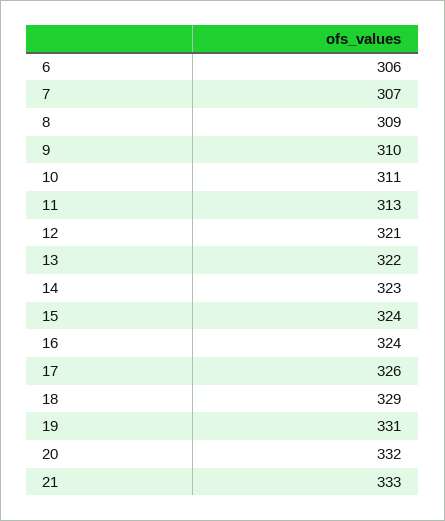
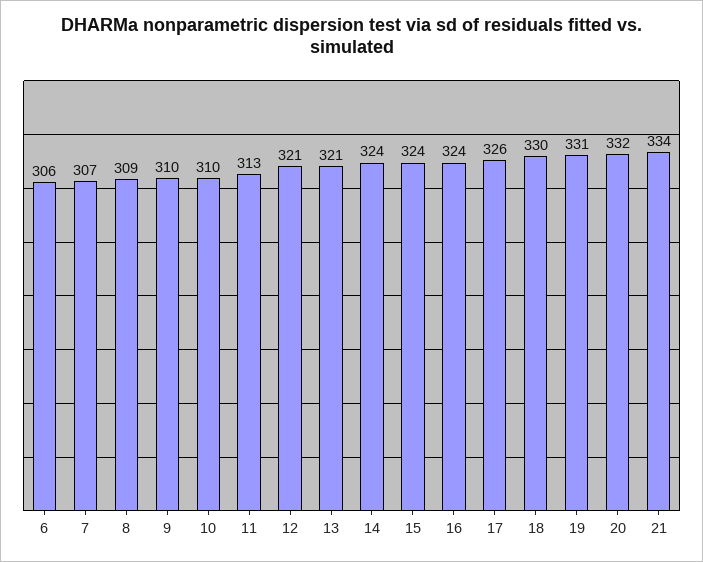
  {
    "6": 306,
    "7": 307,
    "8": 309,
    "9": 310,
-   "10": 311,
+   "10": 310,
    "11": 313,
    "12": 321,
-   "13": 322,
+   "13": 321,
-   "14": 323,
+   "14": 324,
    "15": 324,
    "16": 324,
    "17": 326,
-   "18": 329,
+   "18": 330,
    "19": 331,
    "20": 332,
-   "21": 333
+   "21": 334
  }

